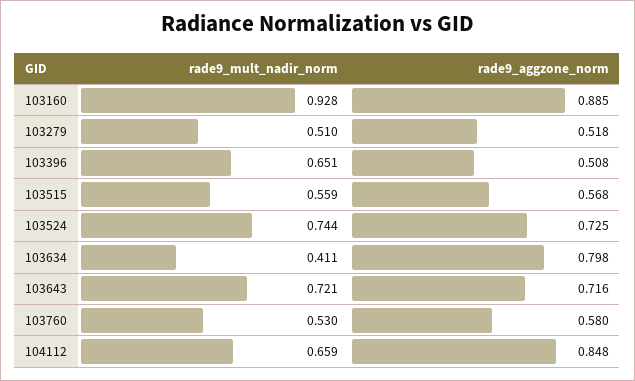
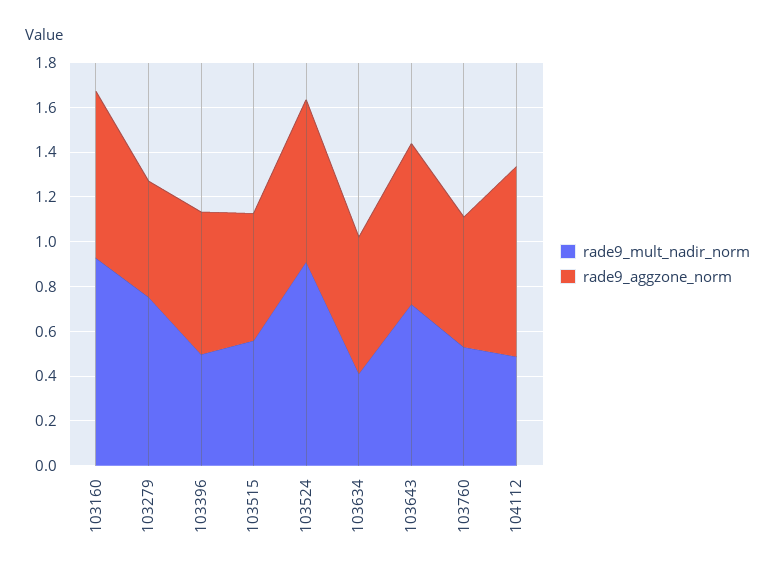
  {
    "rade9_mult_nadir_norm": {
      "103160": 0.928,
-     "103279": 0.51,
+     "103279": 0.75,
-     "103396": 0.651,
+     "103396": 0.5,
      "103515": 0.559,
-     "103524": 0.744,
+     "103524": 0.9,
      "103634": 0.411,
      "103643": 0.721,
      "103760": 0.53,
-     "104112": 0.659
+     "104112": 0.5
    },
    "rade9_aggzone_norm": {
-     "103160": 0.885,
+     "103160": 0.75,
      "103279": 0.518,
-     "103396": 0.508,
+     "103396": 0.65,
      "103515": 0.568,
      "103524": 0.725,
-     "103634": 0.798,
+     "103634": 0.6,
      "103643": 0.716,
      "103760": 0.58,
      "104112": 0.848
    }
  }

